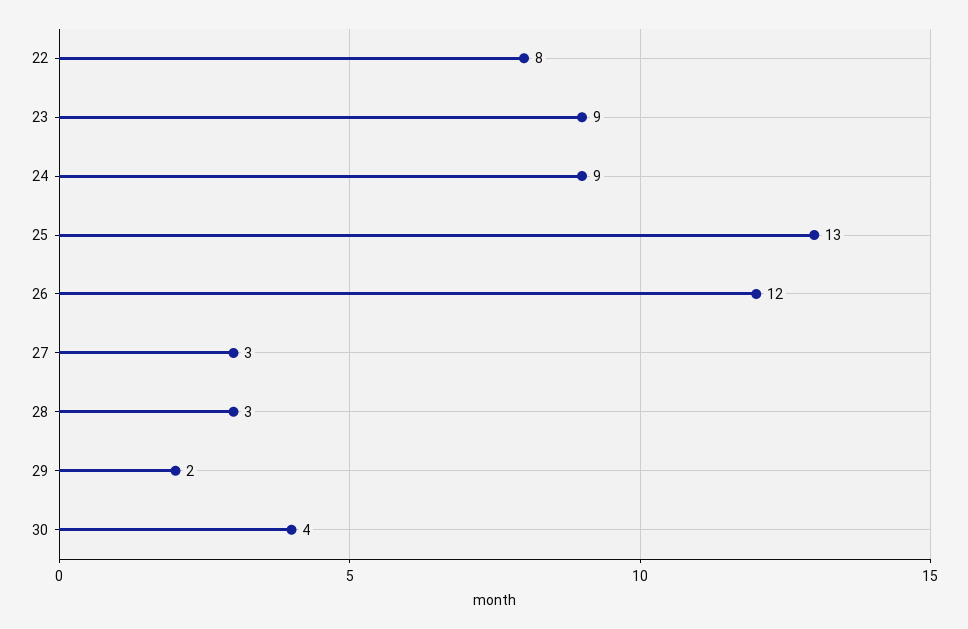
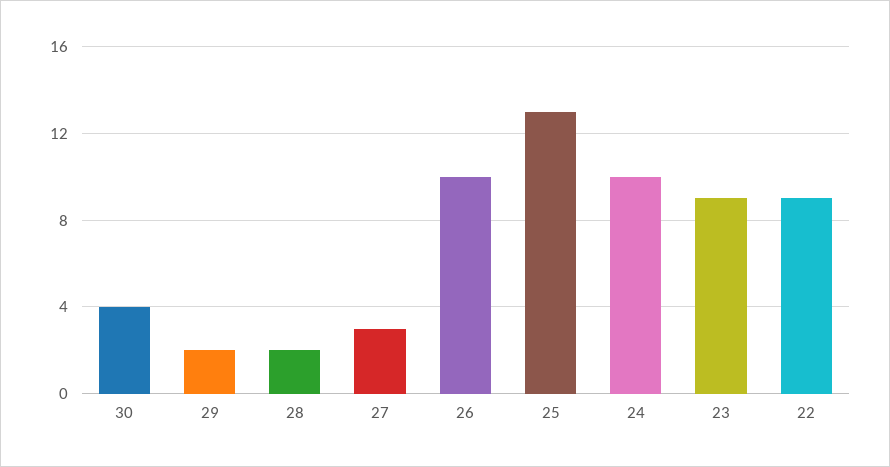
  {
-   "22": 8,
+   "22": 9,
    "23": 9,
-   "24": 9,
+   "24": 10,
    "25": 13,
-   "26": 12,
+   "26": 10,
    "27": 3,
-   "28": 3,
+   "28": 2,
    "29": 2,
    "30": 4
  }

